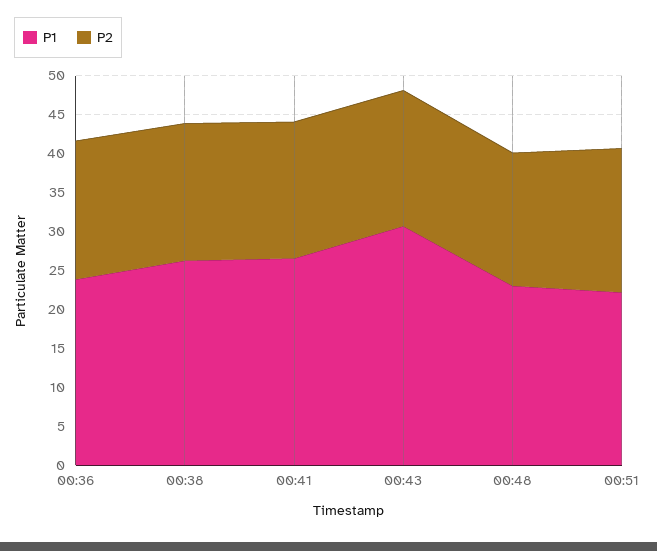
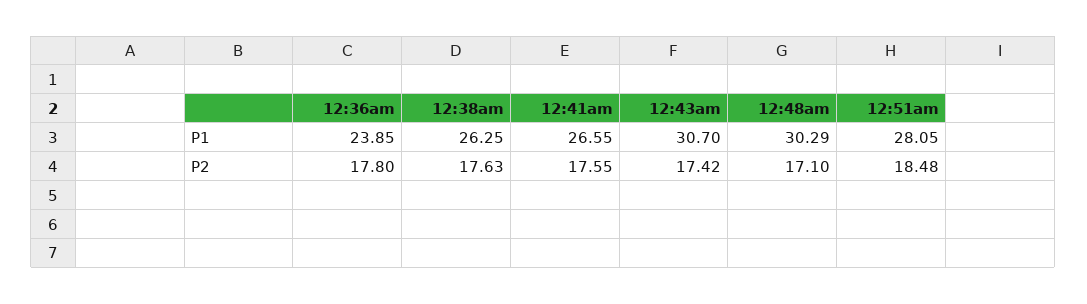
  {
    "P1": {
      "00:36": 23.85,
      "00:38": 26.25,
      "00:41": 26.55,
      "00:43": 30.7,
-     "00:48": 22.5,
+     "00:48": 30.29,
-     "00:51": 22.5
+     "00:51": 28.05
    },
    "P2": {
      "00:36": 17.8,
      "00:38": 17.63,
      "00:41": 17.55,
      "00:43": 17.42,
      "00:48": 17.1,
      "00:51": 18.48
    }
  }

